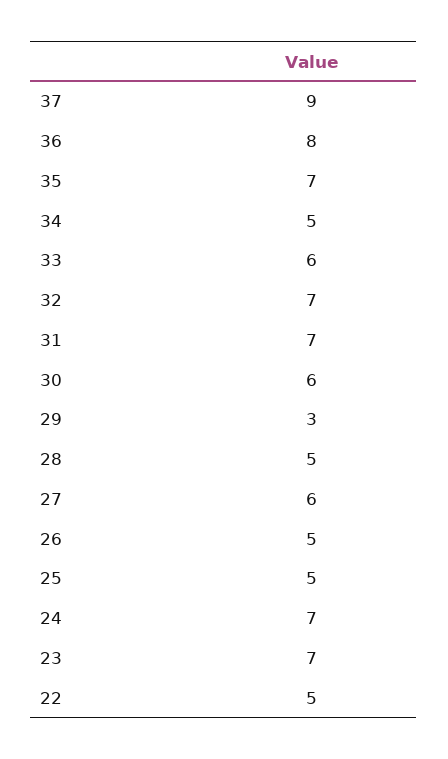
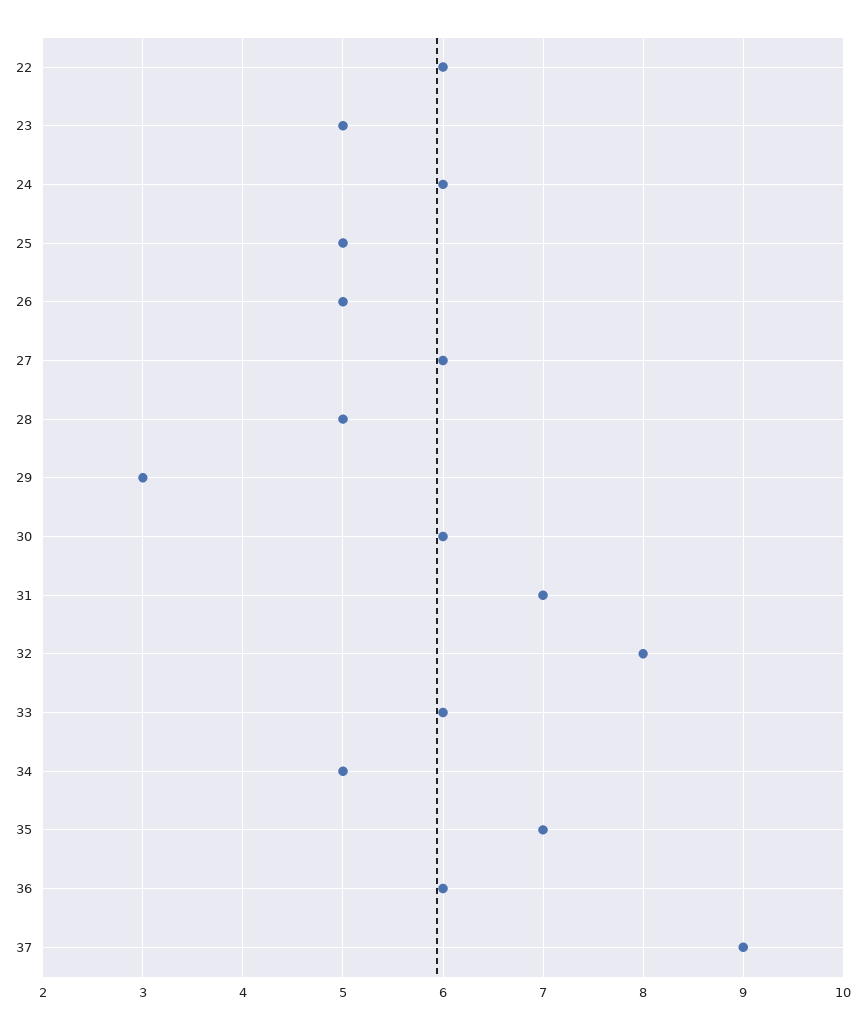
  {
    "37": 9,
-   "36": 8,
+   "36": 6,
    "35": 7,
    "34": 5,
    "33": 6,
-   "32": 7,
+   "32": 8,
    "31": 7,
    "30": 6,
    "29": 3,
    "28": 5,
    "27": 6,
    "26": 5,
    "25": 5,
-   "24": 7,
+   "24": 6,
-   "23": 7,
+   "23": 5,
-   "22": 5
+   "22": 6
  }

